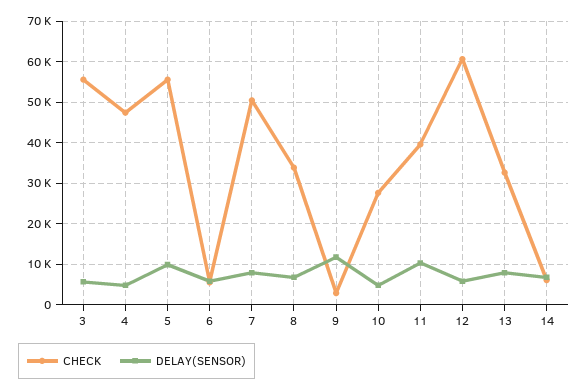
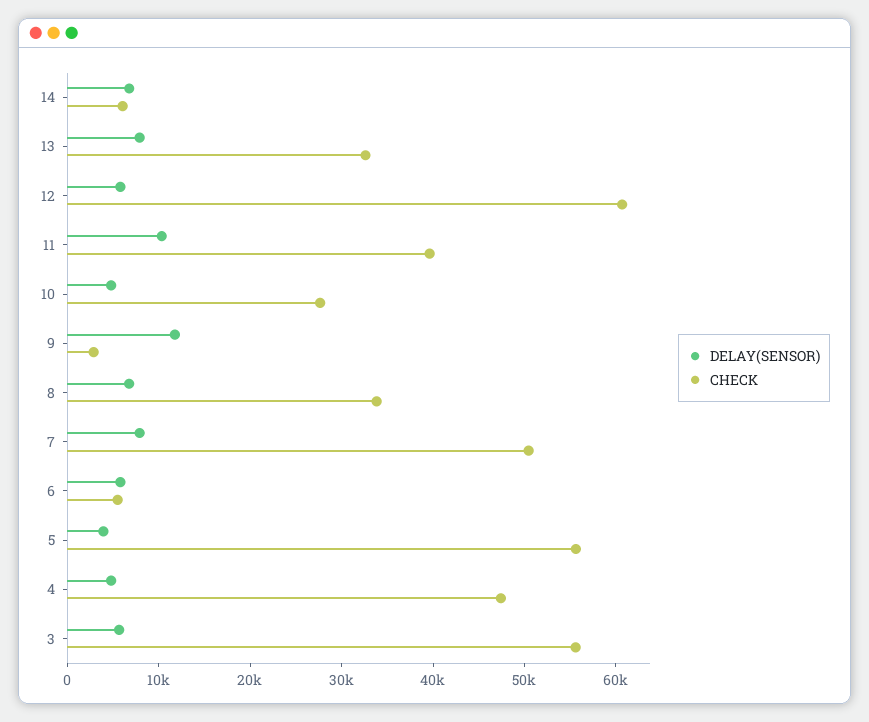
  {
    "CHECK": {
      "3": 56000,
      "4": 48000,
      "5": 56000,
      "6": 6000,
      "7": 50000,
      "8": 34000,
      "9": 2000,
      "10": 28000,
      "11": 40000,
      "12": 60000,
      "13": 32000,
      "14": 6000
    },
    "DELAY(SENSOR)": {
      "3": 6000,
      "4": 4000,
-     "5": 10000,
+     "5": 4000,
      "6": 6000,
      "7": 8000,
      "8": 6000,
      "9": 12000,
      "10": 4000,
      "11": 10000,
      "12": 6000,
      "13": 8000,
      "14": 6000
    }
  }

